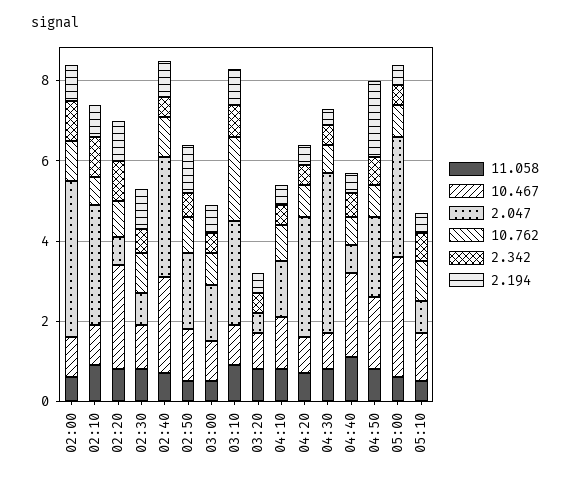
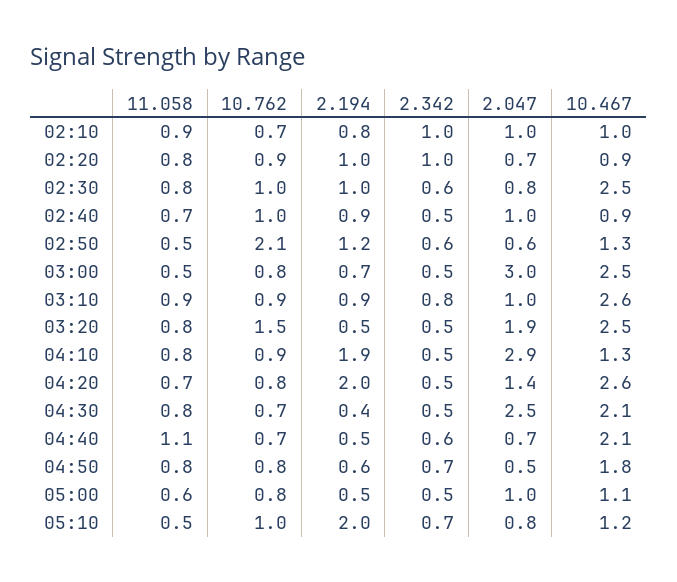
  {
    "11.058": {
-     "02:00": 0.5,
      "02:10": 0.9,
      "02:20": 0.8,
      "02:30": 0.8,
      "02:40": 0.7,
      "02:50": 0.5,
      "03:00": 0.5,
      "03:10": 0.9,
      "03:20": 0.8,
      "04:10": 0.8,
      "04:20": 0.7,
      "04:30": 0.8,
      "04:40": 1.1,
      "04:50": 0.8,
      "05:00": 0.6,
      "05:10": 0.5
    },
    "10.467": {
-     "02:00": 1,
      "02:10": 1,
-     "02:20": 2.5,
+     "02:20": 0.9,
-     "02:30": 1,
+     "02:30": 2.5,
-     "02:40": 2.5,
+     "02:40": 0.9,
      "02:50": 1.3,
-     "03:00": 1,
+     "03:00": 2.5,
-     "03:10": 1,
+     "03:10": 2.6,
-     "03:20": 1,
+     "03:20": 2.5,
      "04:10": 1.3,
-     "04:20": 1,
+     "04:20": 2.6,
-     "04:30": 1,
+     "04:30": 2.1,
      "04:40": 2.1,
      "04:50": 1.8,
-     "05:00": 3,
+     "05:00": 1.1,
      "05:10": 1.2
    },
    "2.047": {
-     "02:00": 4,
-     "02:10": 3,
+     "02:10": 1,
      "02:20": 0.7,
      "02:30": 0.8,
-     "02:40": 3,
+     "02:40": 1,
-     "02:50": 2,
+     "02:50": 0.6,
-     "03:00": 1.5,
+     "03:00": 3,
-     "03:10": 2.5,
+     "03:10": 1,
-     "03:20": 0.5,
+     "03:20": 1.9,
-     "04:10": 1.5,
+     "04:10": 2.9,
-     "04:20": 3,
+     "04:20": 1.4,
-     "04:30": 4,
+     "04:30": 2.5,
      "04:40": 0.7,
-     "04:50": 2,
+     "04:50": 0.5,
-     "05:00": 3,
+     "05:00": 1,
      "05:10": 0.8
    },
    "10.762": {
-     "02:00": 1,
      "02:10": 0.7,
      "02:20": 0.9,
      "02:30": 1,
      "02:40": 1,
-     "02:50": 1,
+     "02:50": 2.1,
      "03:00": 0.8,
-     "03:10": 2,
+     "03:10": 0.9,
-     "03:20": 0,
+     "03:20": 1.5,
      "04:10": 0.9,
      "04:20": 0.8,
      "04:30": 0.7,
      "04:40": 0.7,
      "04:50": 0.8,
      "05:00": 0.8,
      "05:10": 1
    },
    "2.342": {
-     "02:00": 1,
      "02:10": 1,
      "02:20": 1,
      "02:30": 0.6,
      "02:40": 0.5,
      "02:50": 0.6,
      "03:00": 0.5,
      "03:10": 0.8,
      "03:20": 0.5,
      "04:10": 0.5,
      "04:20": 0.5,
      "04:30": 0.5,
      "04:40": 0.6,
      "04:50": 0.7,
      "05:00": 0.5,
      "05:10": 0.7
    },
    "2.194": {
-     "02:00": 1,
      "02:10": 0.8,
      "02:20": 1,
      "02:30": 1,
      "02:40": 0.9,
      "02:50": 1.2,
      "03:00": 0.7,
      "03:10": 0.9,
      "03:20": 0.5,
-     "04:10": 0.5,
+     "04:10": 1.9,
-     "04:20": 0.5,
+     "04:20": 2,
      "04:30": 0.4,
      "04:40": 0.5,
-     "04:50": 2,
+     "04:50": 0.6,
      "05:00": 0.5,
-     "05:10": 0.5
+     "05:10": 2
    }
  }

